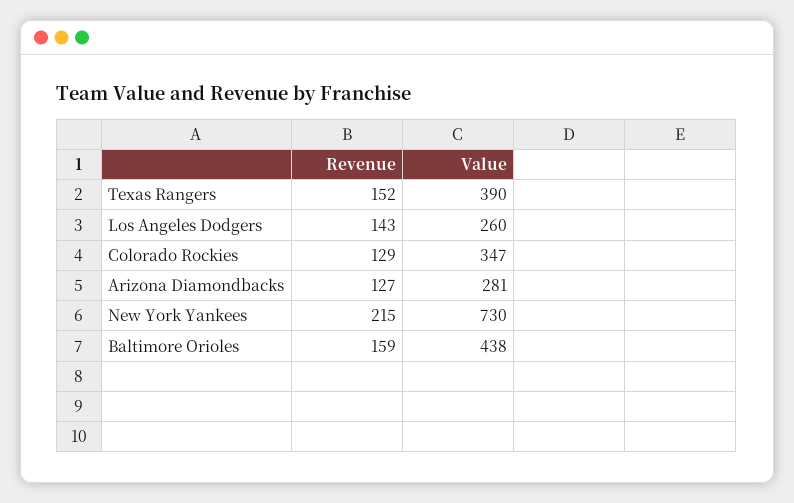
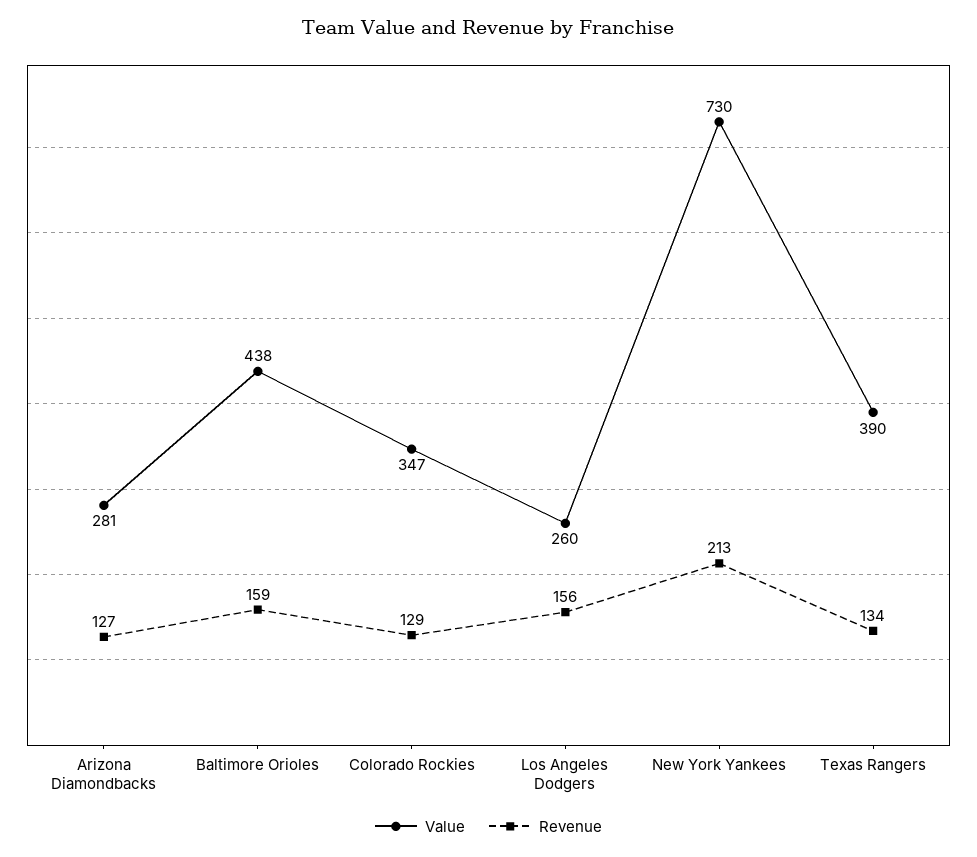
  {
    "Revenue": {
-     "Texas Rangers": 152,
+     "Texas Rangers": 134,
-     "Los Angeles Dodgers": 143,
+     "Los Angeles Dodgers": 156,
      "Colorado Rockies": 129,
      "Arizona Diamondbacks": 127,
-     "New York Yankees": 215,
+     "New York Yankees": 213,
      "Baltimore Orioles": 159
    },
    "Value": {
      "Texas Rangers": 390,
      "Los Angeles Dodgers": 260,
      "Colorado Rockies": 347,
      "Arizona Diamondbacks": 281,
      "New York Yankees": 730,
      "Baltimore Orioles": 438
    }
  }

